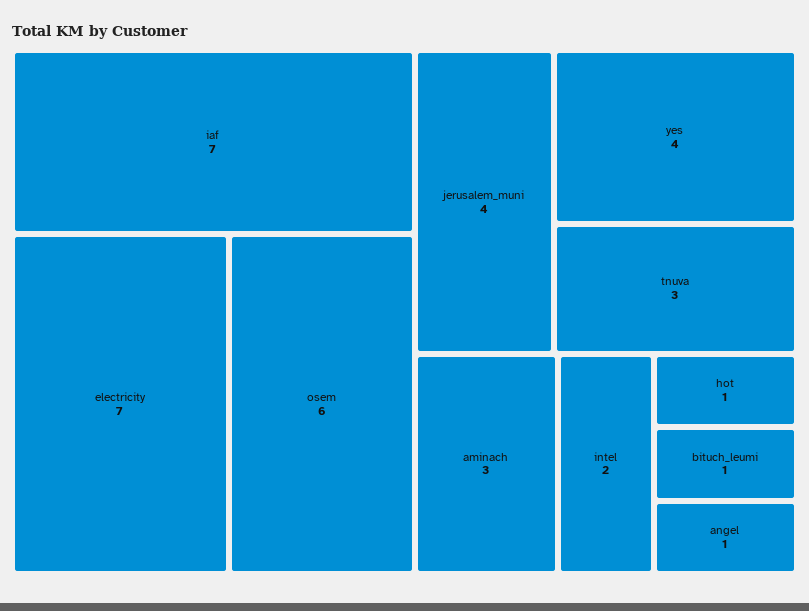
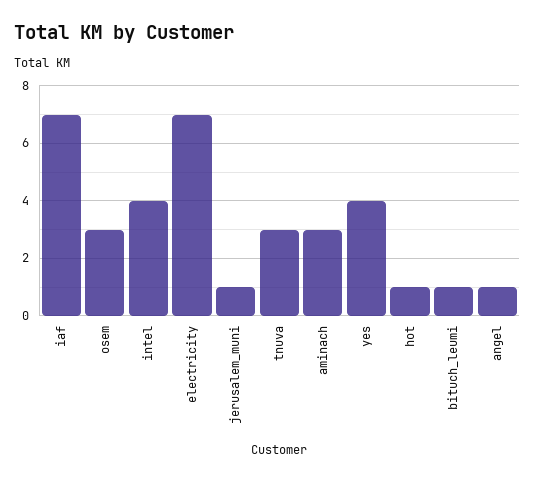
  {
    "iaf": 7,
    "electricity": 7,
-   "osem": 6,
+   "osem": 3,
-   "jerusalem_muni": 4,
+   "jerusalem_muni": 1,
    "yes": 4,
    "tnuva": 3,
    "aminach": 3,
-   "intel": 2,
+   "intel": 4,
    "hot": 1,
    "bituch_leumi": 1,
    "angel": 1
  }

